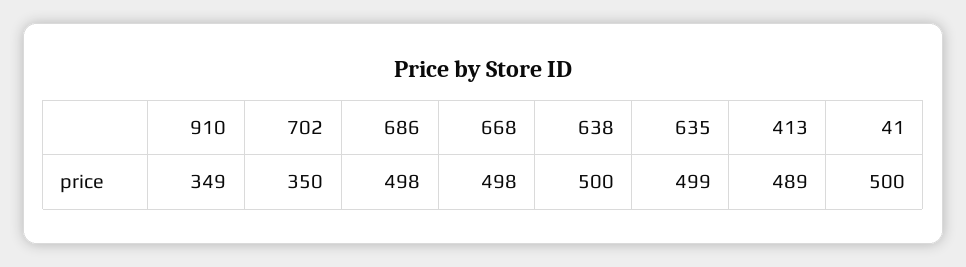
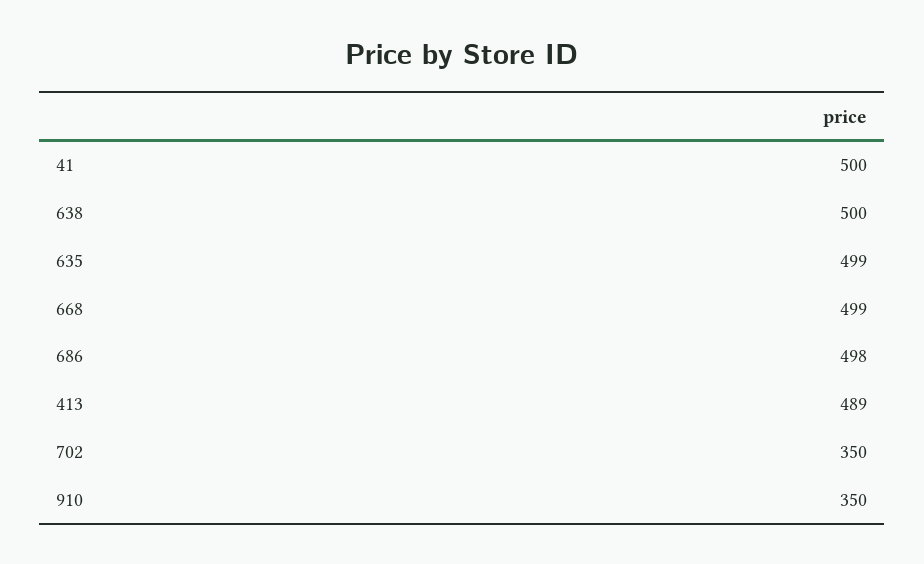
  {
-   "910": 349,
+   "910": 350,
    "702": 350,
    "686": 498,
-   "668": 498,
+   "668": 499,
    "638": 500,
    "635": 499,
    "413": 489,
    "41": 500
  }

